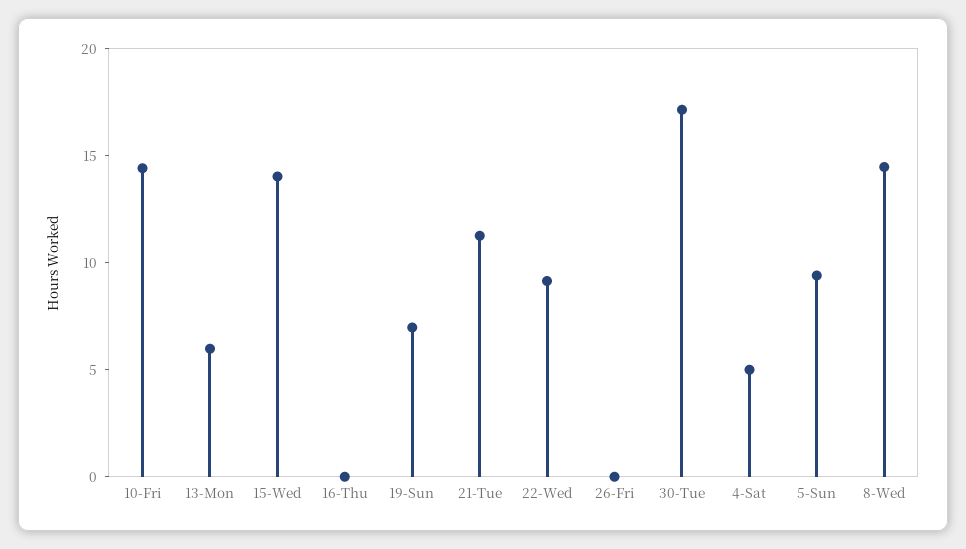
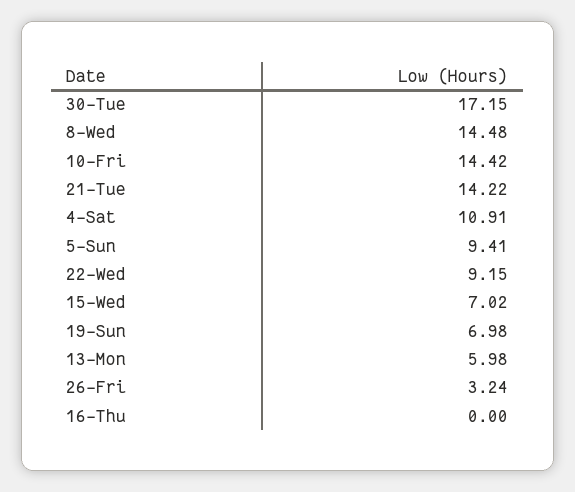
  {
    "10-Fri": 14.42,
    "13-Mon": 5.98,
-   "15-Wed": 14,
+   "15-Wed": 7.02,
    "16-Thu": 0,
    "19-Sun": 6.98,
-   "21-Tue": 11,
+   "21-Tue": 14.22,
    "22-Wed": 9.15,
-   "26-Fri": 0,
+   "26-Fri": 3.24,
    "30-Tue": 17.15,
-   "4-Sat": 5,
+   "4-Sat": 10.91,
    "5-Sun": 9.41,
    "8-Wed": 14.48
  }

